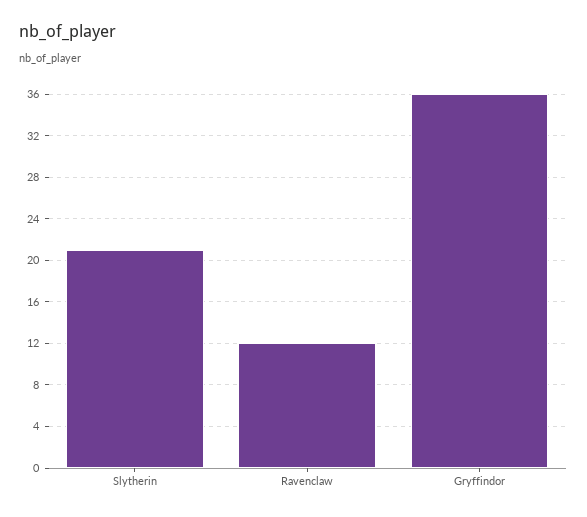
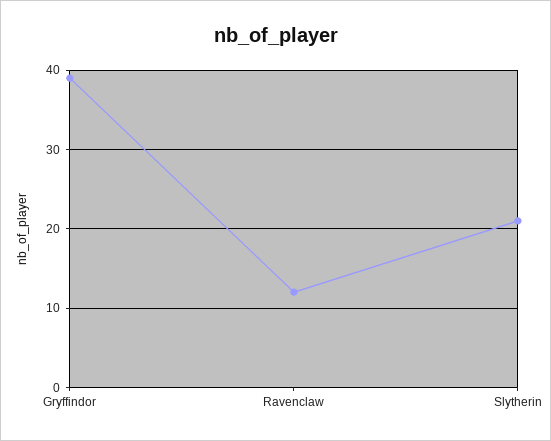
  {
    "Slytherin": 21,
    "Ravenclaw": 12,
-   "Gryffindor": 36
+   "Gryffindor": 39
  }

